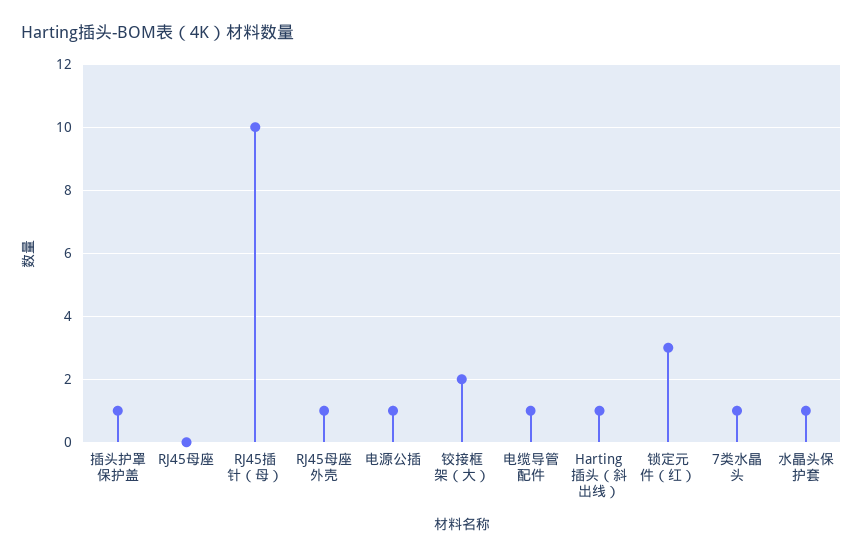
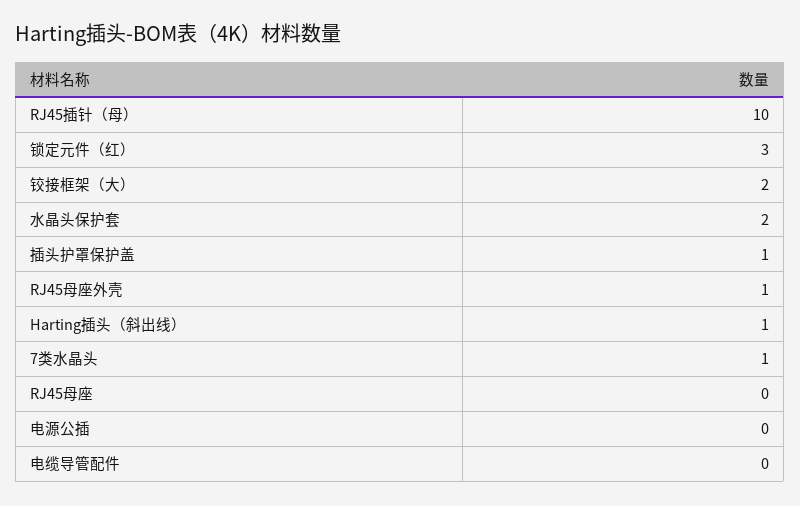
  {
    "插头护罩保护盖": 1,
    "RJ45母座": 0,
    "RJ45插针（母）": 10,
    "RJ45母座外壳": 1,
-   "电源公插": 1,
+   "电源公插": 0,
    "铰接框架（大）": 2,
-   "电缆导管配件": 1,
+   "电缆导管配件": 0,
    "Harting插头（斜出线）": 1,
    "锁定元件（红）": 3,
    "7类水晶头": 1,
-   "水晶头保护套": 1
+   "水晶头保护套": 2
  }

